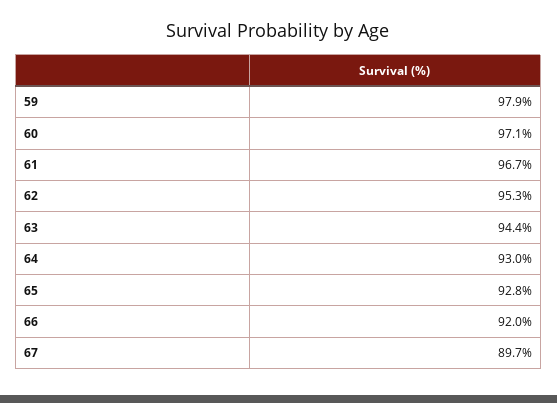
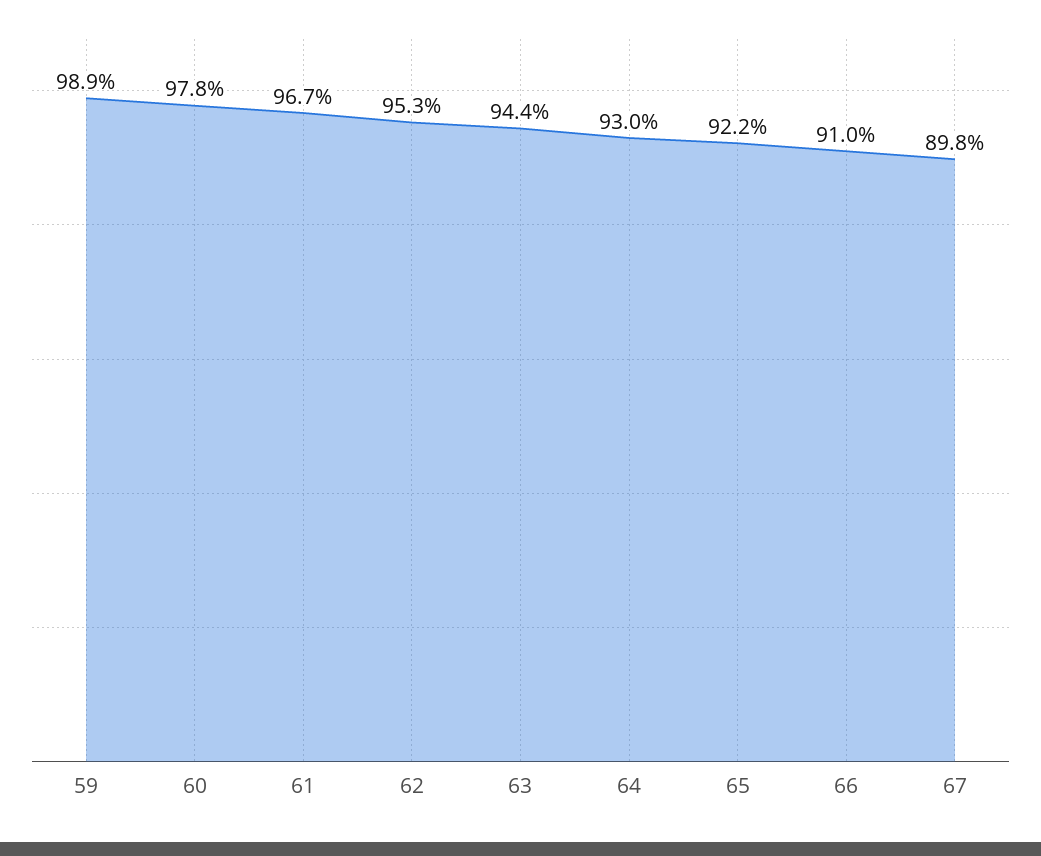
  {
-   "59": 97.9,
+   "59": 98.9,
-   "60": 97.1,
+   "60": 97.8,
    "61": 96.7,
    "62": 95.3,
    "63": 94.4,
    "64": 93,
-   "65": 92.8,
+   "65": 92.2,
-   "66": 92,
+   "66": 91,
-   "67": 89.7
+   "67": 89.8
  }

